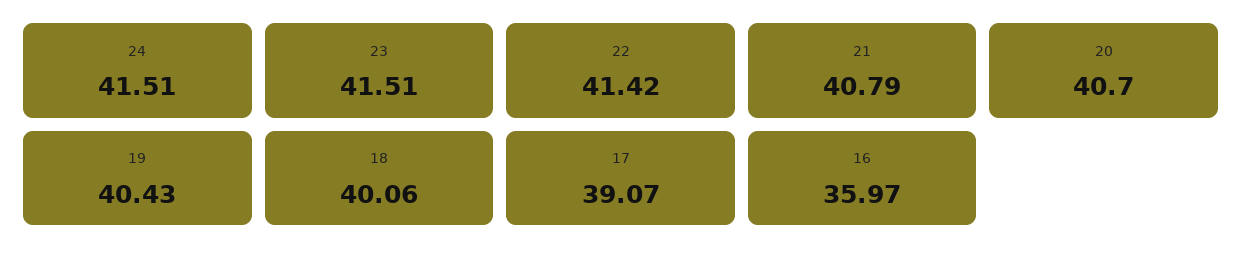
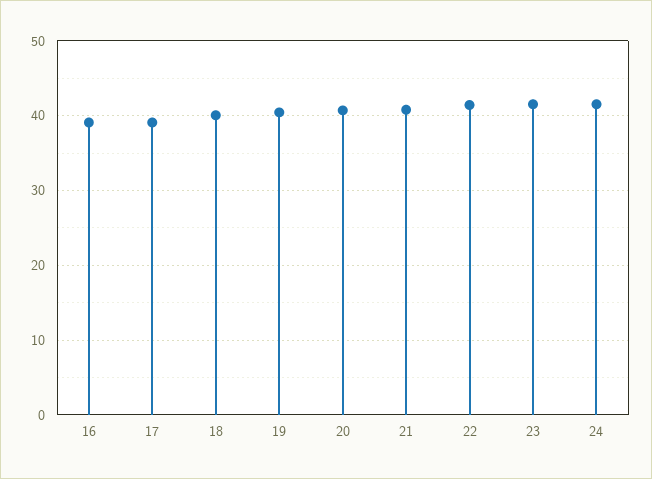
  {
    "24": 41.51,
    "23": 41.51,
    "22": 41.42,
    "21": 40.79,
    "20": 40.7,
    "19": 40.43,
    "18": 40.06,
    "17": 39.07,
-   "16": 35.97
+   "16": 39
  }

